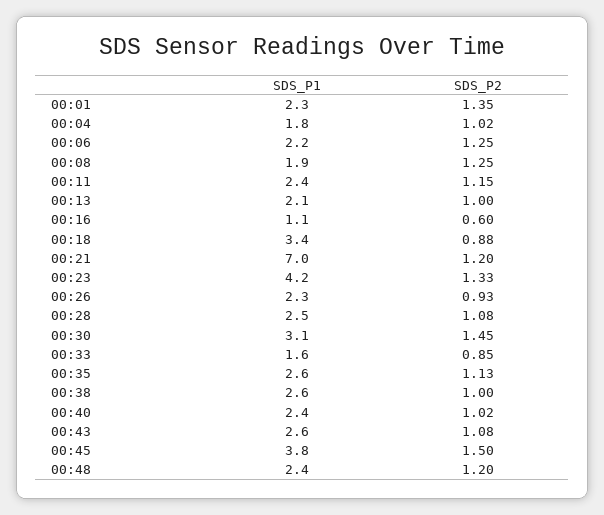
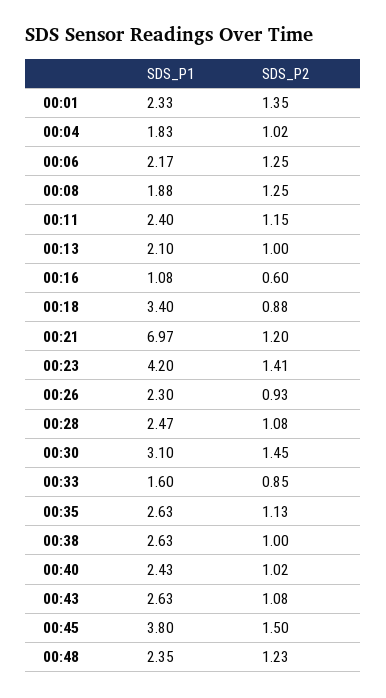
  {
    "SDS_P1": {
      "00:01": 2.33,
      "00:04": 1.83,
      "00:06": 2.17,
      "00:08": 1.88,
      "00:11": 2.4,
      "00:13": 2.1,
      "00:16": 1.08,
      "00:18": 3.4,
      "00:21": 6.97,
      "00:23": 4.2,
      "00:26": 2.3,
      "00:28": 2.47,
      "00:30": 3.1,
      "00:33": 1.6,
      "00:35": 2.63,
      "00:38": 2.63,
      "00:40": 2.43,
      "00:43": 2.63,
      "00:45": 3.8,
      "00:48": 2.35
    },
    "SDS_P2": {
      "00:01": 1.35,
      "00:04": 1.02,
      "00:06": 1.25,
      "00:08": 1.25,
      "00:11": 1.15,
      "00:13": 1,
      "00:16": 0.6,
      "00:18": 0.88,
      "00:21": 1.2,
-     "00:23": 1.33,
+     "00:23": 1.41,
      "00:26": 0.93,
      "00:28": 1.08,
      "00:30": 1.45,
      "00:33": 0.85,
      "00:35": 1.13,
      "00:38": 1,
      "00:40": 1.02,
      "00:43": 1.08,
      "00:45": 1.5,
-     "00:48": 1.2
+     "00:48": 1.23
    }
  }

